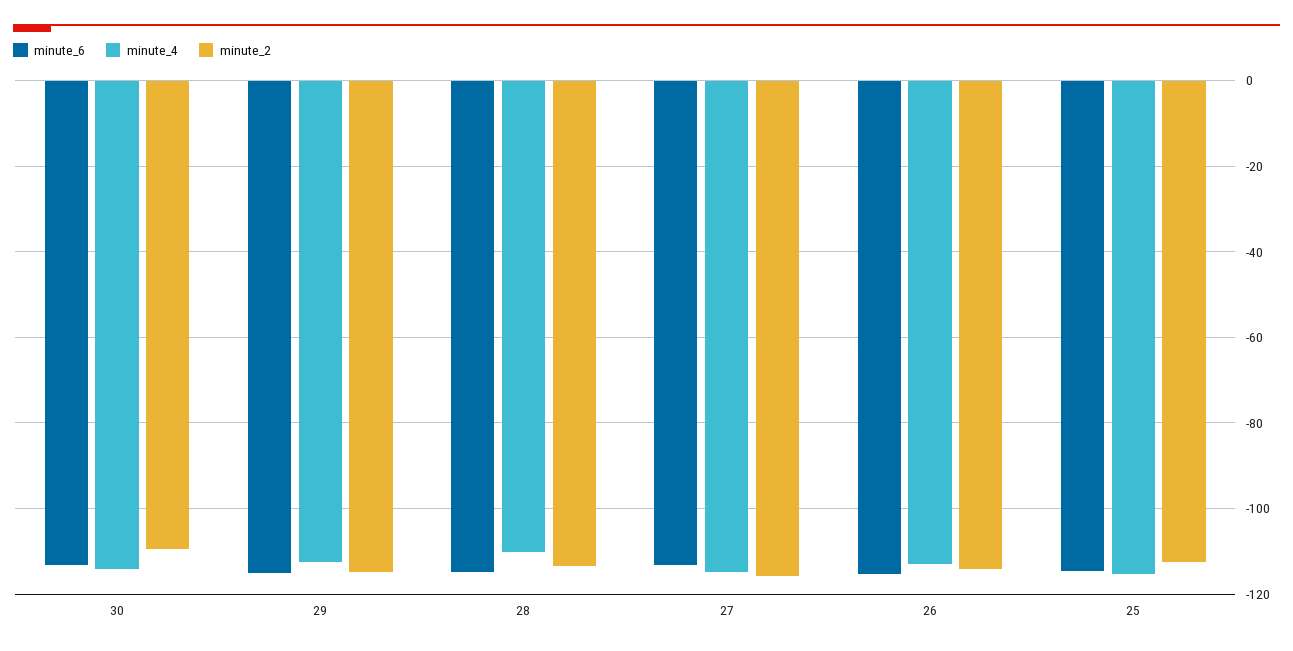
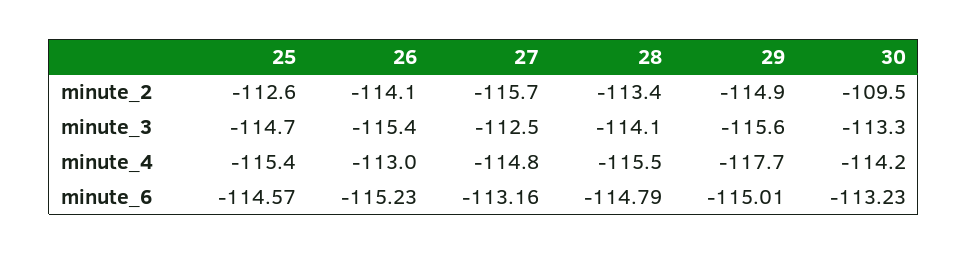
  {
    "minute_6": {
      "30": -113.23,
      "29": -115.01,
      "28": -114.79,
      "27": -113.16,
      "26": -115.23,
      "25": -114.57
    },
    "minute_4": {
      "30": -114.2,
-     "29": -112,
+     "29": -117.7,
-     "28": -110,
+     "28": -115.5,
      "27": -114.8,
      "26": -113,
      "25": -115.4
    },
    "minute_2": {
      "30": -109.5,
      "29": -114.9,
      "28": -113.4,
      "27": -115.7,
      "26": -114.1,
      "25": -112.6
-   }
+   },
+   "minute_3": {
+     "25": -114.7,
+     "26": -115.4,
+     "27": -112.5,
+     "28": -114.1,
+     "29": -115.6,
+     "30": -113.3
+   }
  }

